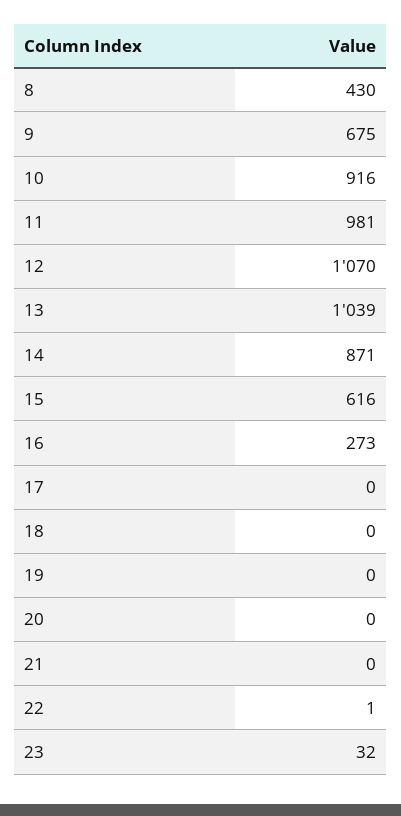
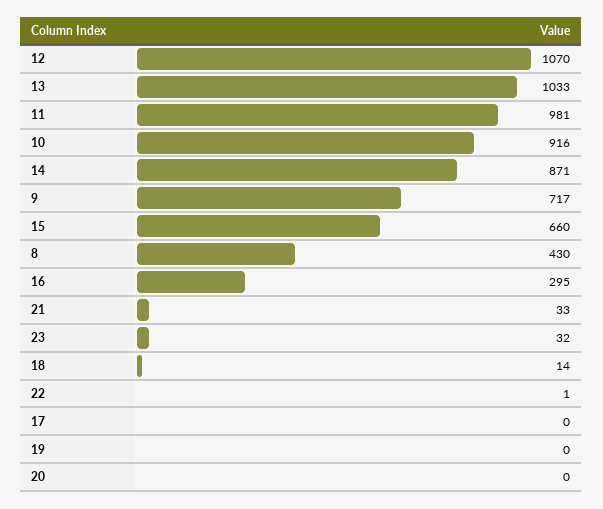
  {
    "8": 430,
-   "9": 675,
+   "9": 717,
    "10": 916,
    "11": 981,
    "12": 1070,
-   "13": 1039,
+   "13": 1033,
    "14": 871,
-   "15": 616,
+   "15": 660,
-   "16": 273,
+   "16": 295,
    "17": 0,
-   "18": 0,
+   "18": 14,
    "19": 0,
    "20": 0,
-   "21": 0,
+   "21": 33,
    "22": 1,
    "23": 32
  }

